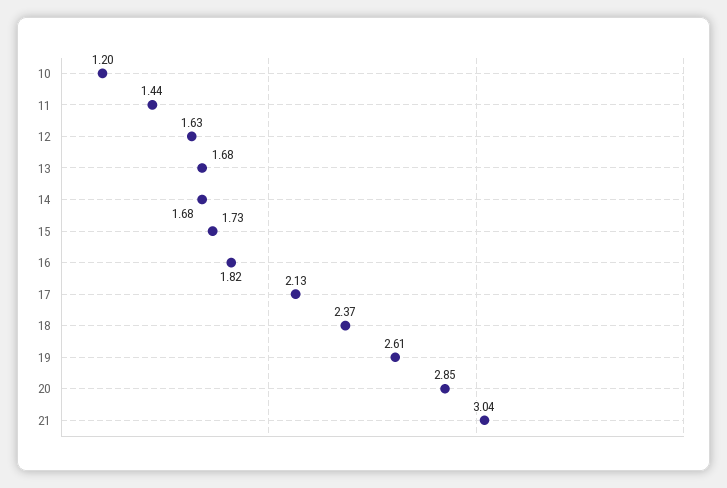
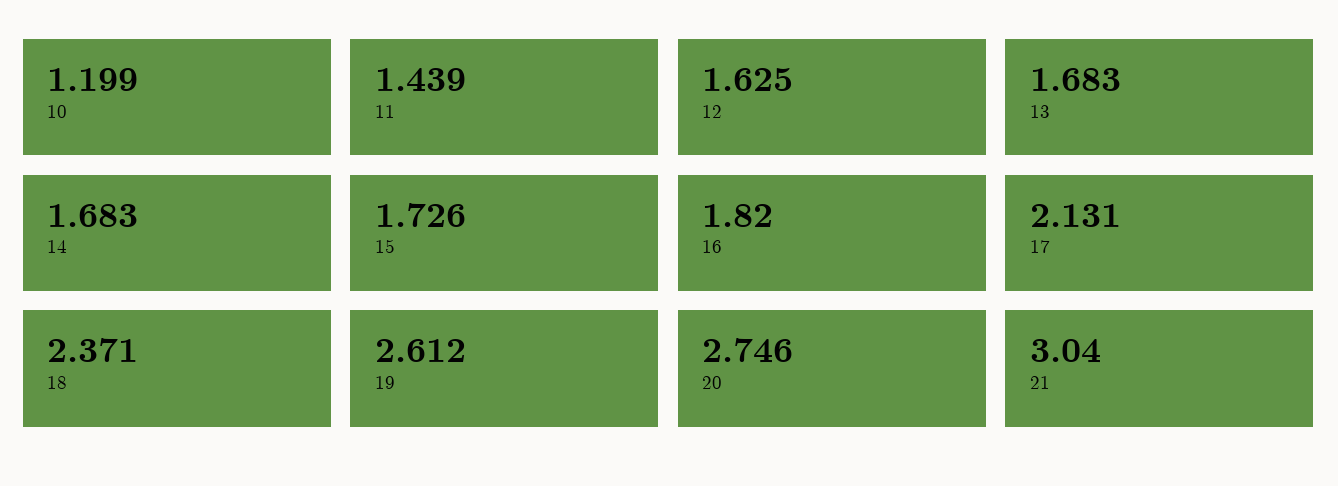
  {
    "10": 1.199,
    "11": 1.439,
    "12": 1.625,
    "13": 1.683,
    "14": 1.683,
    "15": 1.726,
    "16": 1.82,
    "17": 2.131,
    "18": 2.371,
    "19": 2.612,
-   "20": 2.85,
+   "20": 2.746,
    "21": 3.04
  }

